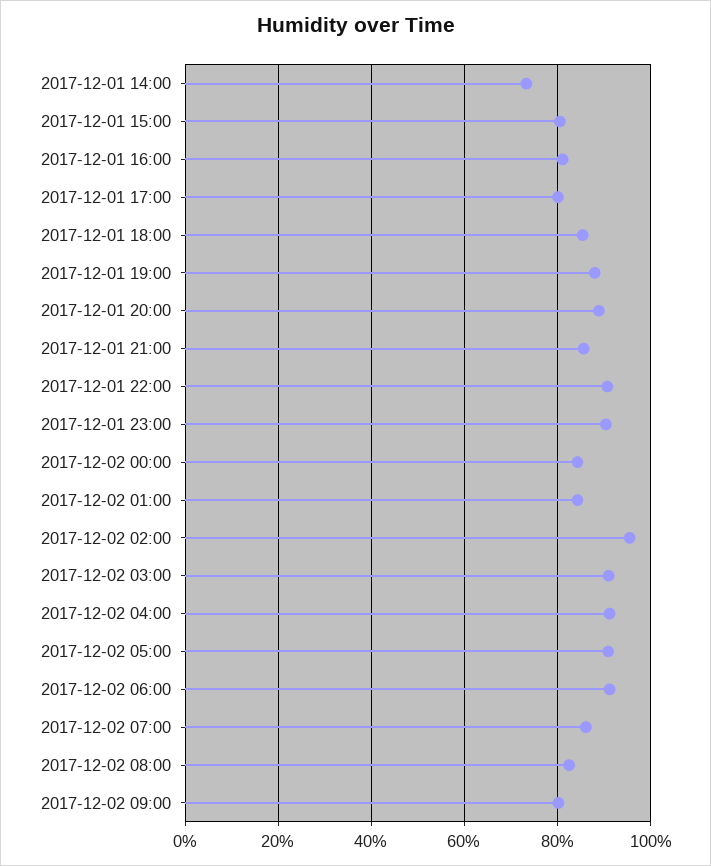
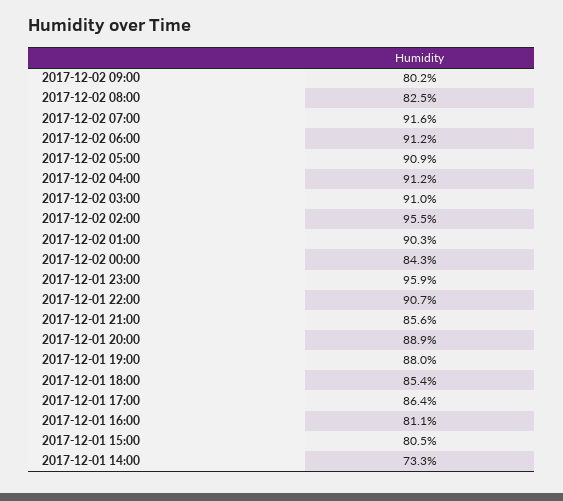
  {
    "2017-12-01 14:00": 73.3,
    "2017-12-01 15:00": 80.5,
    "2017-12-01 16:00": 81.1,
-   "2017-12-01 17:00": 80,
+   "2017-12-01 17:00": 86.4,
    "2017-12-01 18:00": 85.4,
    "2017-12-01 19:00": 88,
    "2017-12-01 20:00": 88.9,
    "2017-12-01 21:00": 85.6,
    "2017-12-01 22:00": 90.7,
-   "2017-12-01 23:00": 90,
+   "2017-12-01 23:00": 95.9,
    "2017-12-02 00:00": 84.3,
-   "2017-12-02 01:00": 84,
+   "2017-12-02 01:00": 90.3,
    "2017-12-02 02:00": 95.5,
    "2017-12-02 03:00": 91,
    "2017-12-02 04:00": 91.2,
    "2017-12-02 05:00": 90.9,
    "2017-12-02 06:00": 91.2,
-   "2017-12-02 07:00": 86,
+   "2017-12-02 07:00": 91.6,
    "2017-12-02 08:00": 82.5,
    "2017-12-02 09:00": 80.2
  }

